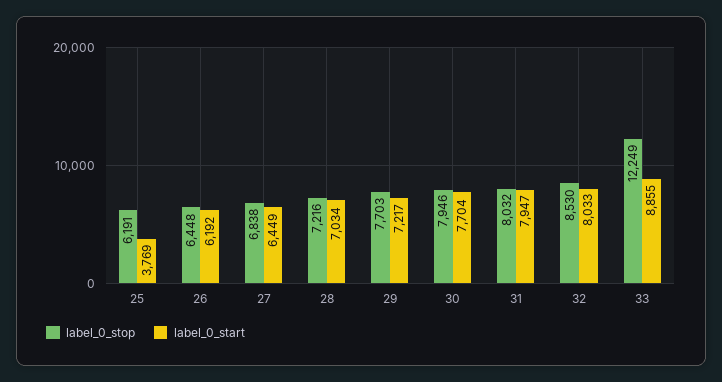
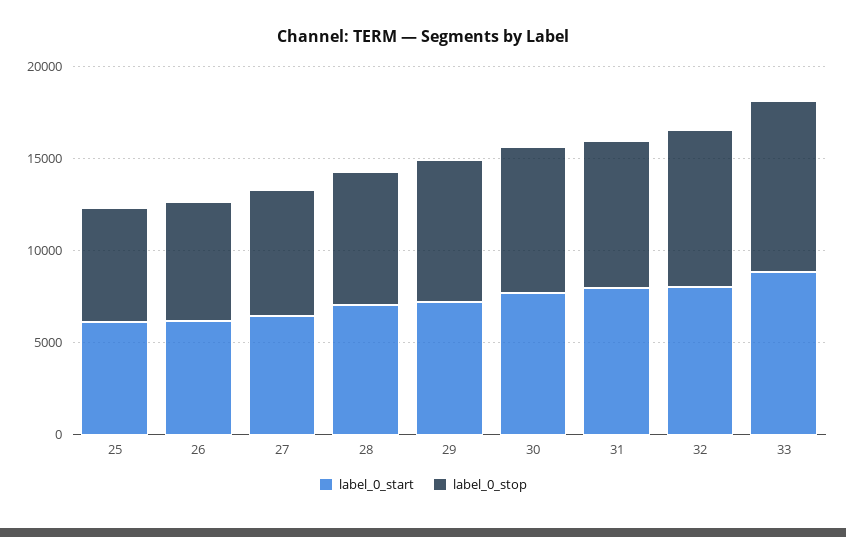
  {
    "label_0_stop": {
      "25": 6191,
      "26": 6448,
      "27": 6838,
      "28": 7216,
      "29": 7703,
      "30": 7946,
      "31": 8032,
      "32": 8530,
-     "33": 12249
+     "33": 9000
    },
    "label_0_start": {
-     "25": 3769,
+     "25": 6000,
      "26": 6192,
      "27": 6449,
      "28": 7034,
      "29": 7217,
      "30": 7704,
      "31": 7947,
      "32": 8033,
      "33": 8855
    }
  }

